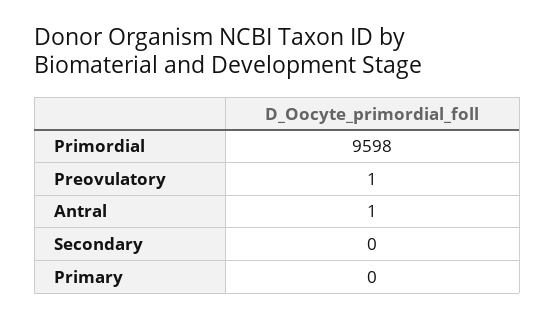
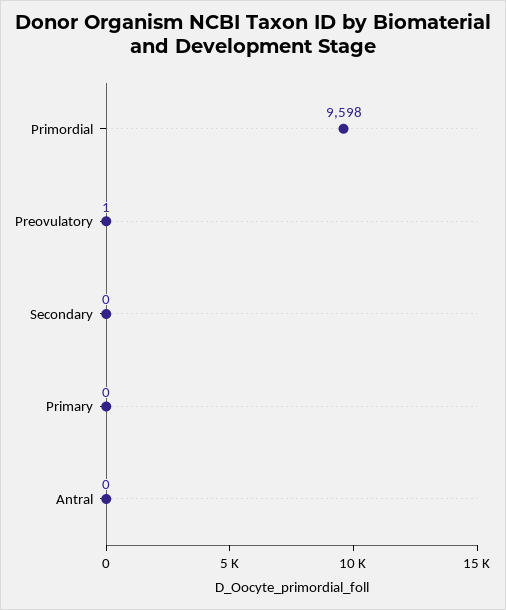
  {
    "Primordial": 9598,
    "Preovulatory": 1,
-   "Antral": 1,
+   "Antral": 0,
    "Secondary": 0,
    "Primary": 0
  }

